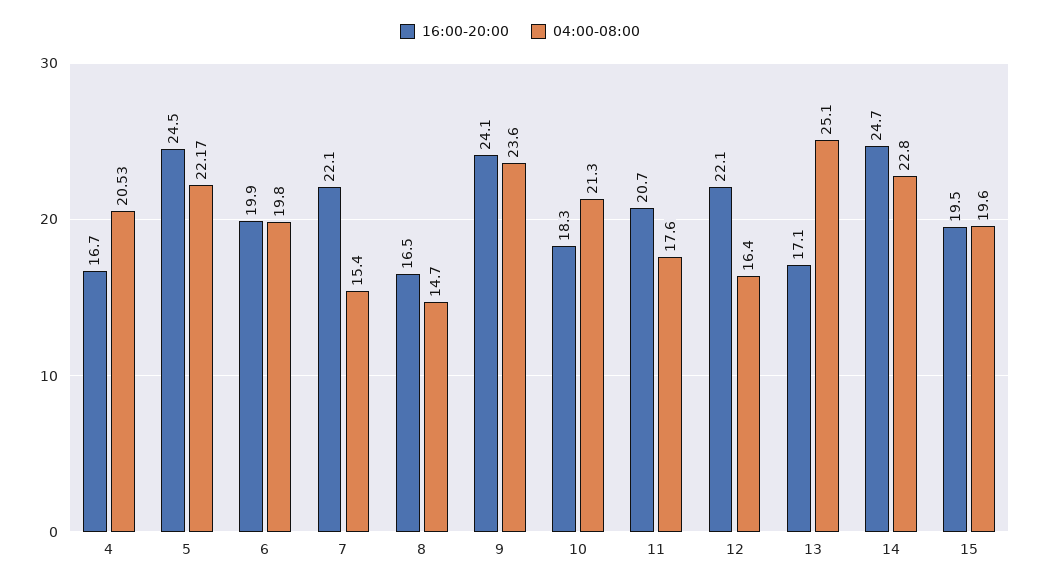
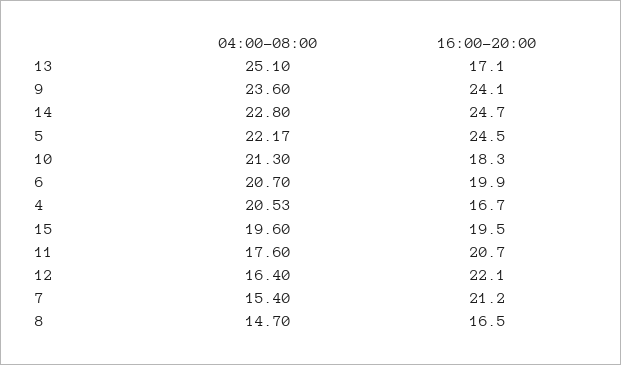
  {
    "16:00-20:00": {
      "4": 16.7,
      "5": 24.5,
      "6": 19.9,
-     "7": 22.1,
+     "7": 21.2,
      "8": 16.5,
      "9": 24.1,
      "10": 18.3,
      "11": 20.7,
      "12": 22.1,
      "13": 17.1,
      "14": 24.7,
      "15": 19.5
    },
    "04:00-08:00": {
      "4": 20.53,
      "5": 22.17,
-     "6": 19.8,
+     "6": 20.7,
      "7": 15.4,
      "8": 14.7,
      "9": 23.6,
      "10": 21.3,
      "11": 17.6,
      "12": 16.4,
      "13": 25.1,
      "14": 22.8,
      "15": 19.6
    }
  }

